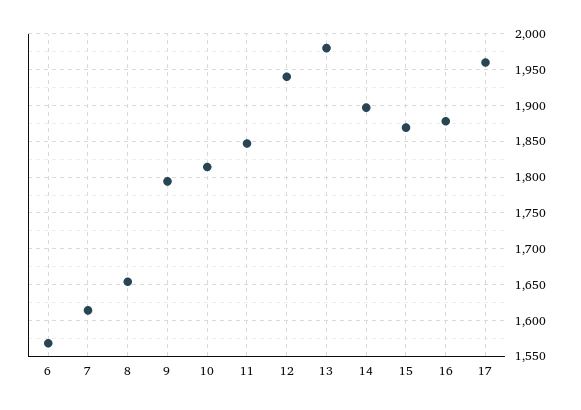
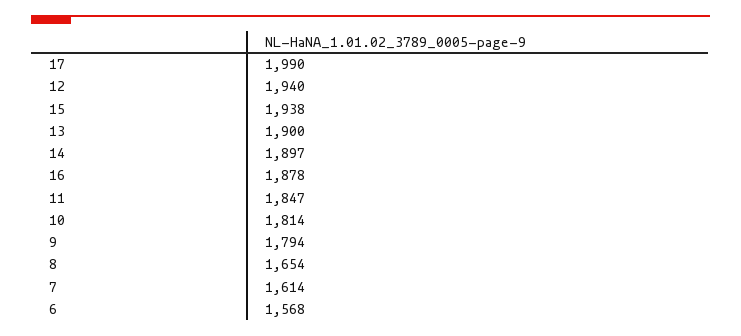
  {
    "6": 1568,
    "7": 1614,
    "8": 1654,
    "9": 1794,
    "10": 1814,
    "11": 1847,
    "12": 1940,
-   "13": 1980,
+   "13": 1900,
    "14": 1897,
-   "15": 1870,
+   "15": 1938,
    "16": 1878,
-   "17": 1960
+   "17": 1990
  }

